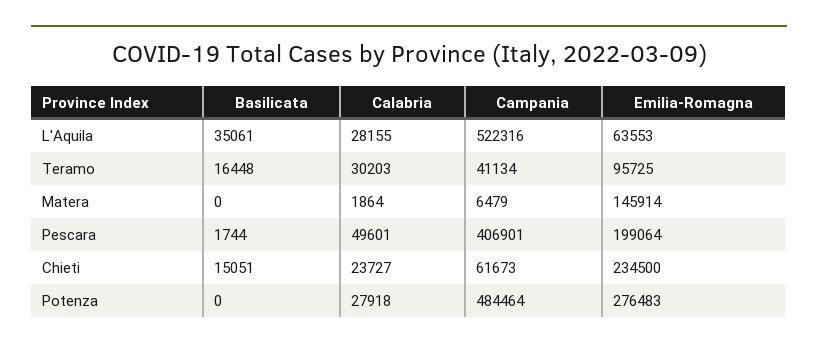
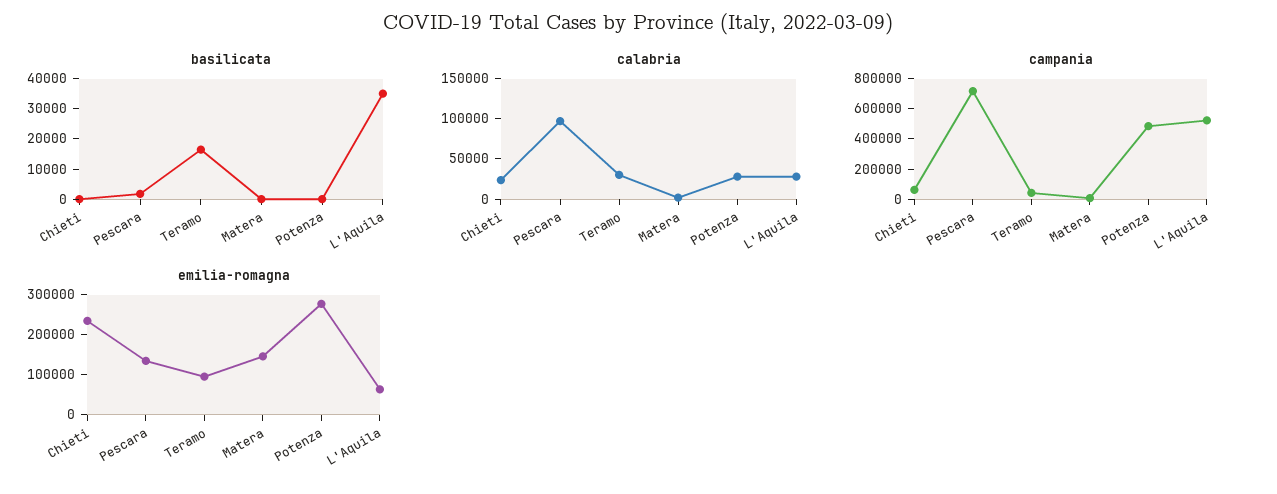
  {
    "Basilicata": {
      "L'Aquila": 35061,
      "Teramo": 16448,
      "Matera": 0,
      "Pescara": 1744,
-     "Chieti": 15051,
+     "Chieti": 0,
      "Potenza": 0
    },
    "Calabria": {
      "L'Aquila": 28155,
      "Teramo": 30203,
      "Matera": 1864,
-     "Pescara": 49601,
+     "Pescara": 100000,
      "Chieti": 23727,
      "Potenza": 27918
    },
    "Campania": {
      "L'Aquila": 522316,
      "Teramo": 41134,
      "Matera": 6479,
-     "Pescara": 406901,
+     "Pescara": 700000,
      "Chieti": 61673,
      "Potenza": 484464
    },
    "Emilia-Romagna": {
      "L'Aquila": 63553,
      "Teramo": 95725,
      "Matera": 145914,
-     "Pescara": 199064,
+     "Pescara": 140000,
      "Chieti": 234500,
      "Potenza": 276483
    }
  }

